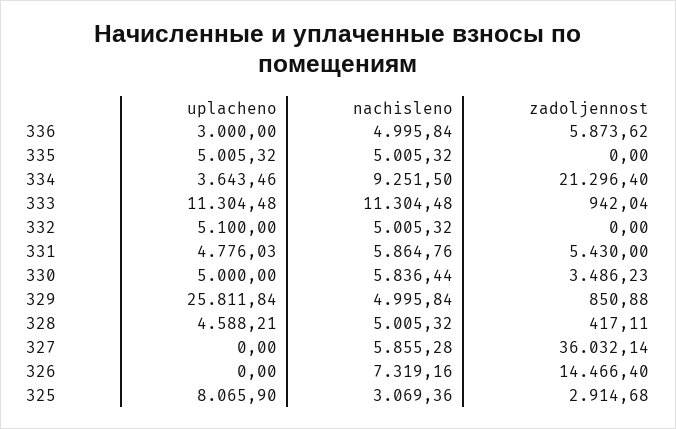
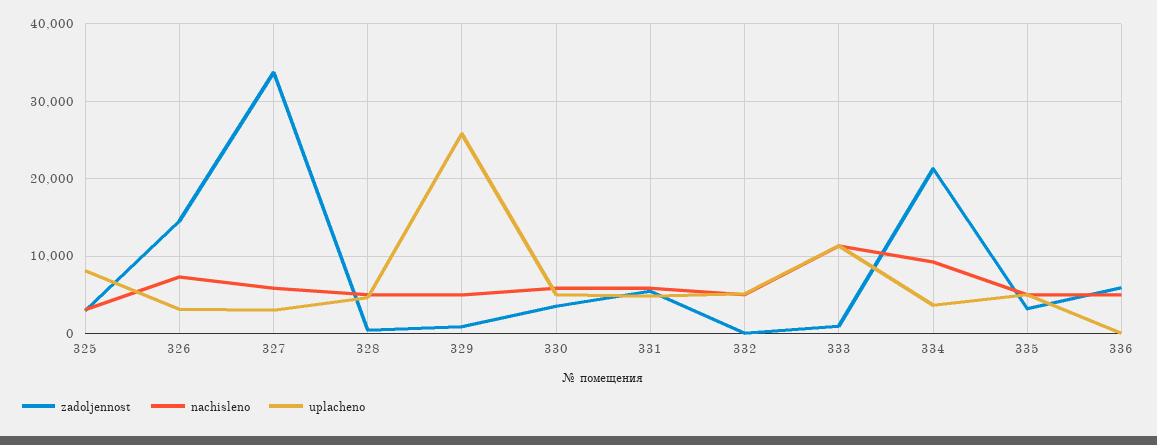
  {
    "uplacheno": {
-     "336": 3000,
+     "336": 0,
      "335": 5005.32,
      "334": 3643.46,
      "333": 11304.48,
      "332": 5100,
      "331": 4776.03,
      "330": 5000,
      "329": 25811.84,
      "328": 4588.21,
-     "327": 0,
+     "327": 3000,
-     "326": 0,
+     "326": 3000,
      "325": 8065.9
    },
    "nachisleno": {
      "336": 4995.84,
      "335": 5005.32,
      "334": 9251.5,
      "333": 11304.48,
      "332": 5005.32,
      "331": 5864.76,
      "330": 5836.44,
      "329": 4995.84,
      "328": 5005.32,
      "327": 5855.28,
      "326": 7319.16,
      "325": 3069.36
    },
    "zadoljennost": {
      "336": 5873.62,
-     "335": 0,
+     "335": 3000,
      "334": 21296.4,
      "333": 942.04,
      "332": 0,
      "331": 5430,
      "330": 3486.23,
      "329": 850.88,
      "328": 417.11,
-     "327": 36032.14,
+     "327": 34000,
      "326": 14466.4,
      "325": 2914.68
    }
  }

